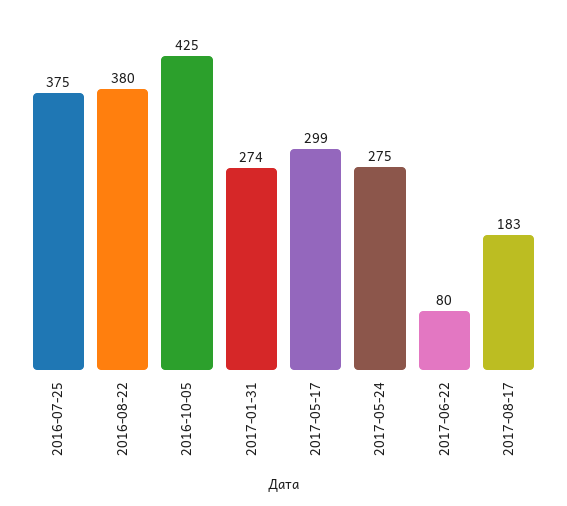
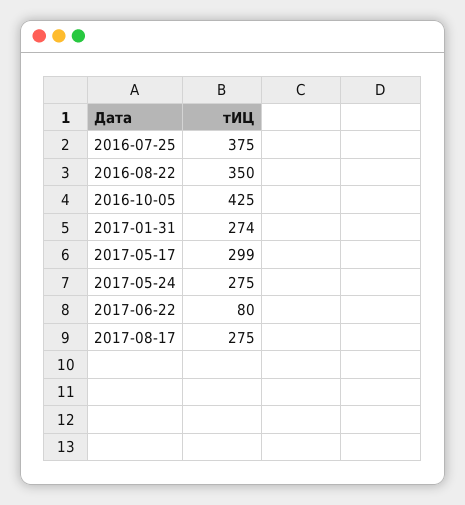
  {
    "2016-07-25": 375,
-   "2016-08-22": 380,
+   "2016-08-22": 350,
    "2016-10-05": 425,
    "2017-01-31": 274,
    "2017-05-17": 299,
    "2017-05-24": 275,
    "2017-06-22": 80,
-   "2017-08-17": 183
+   "2017-08-17": 275
  }

